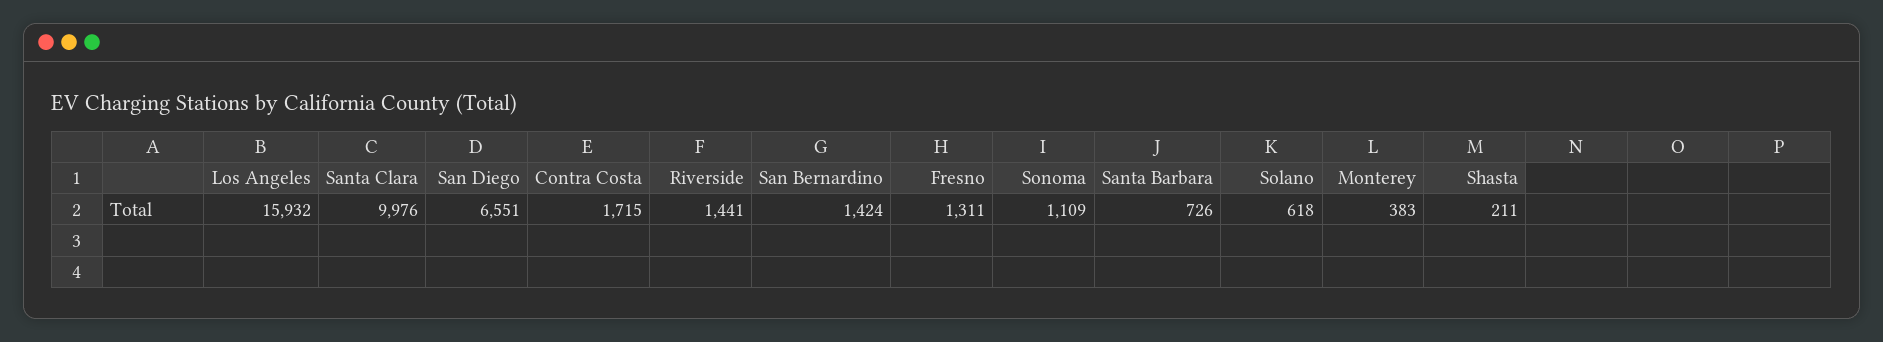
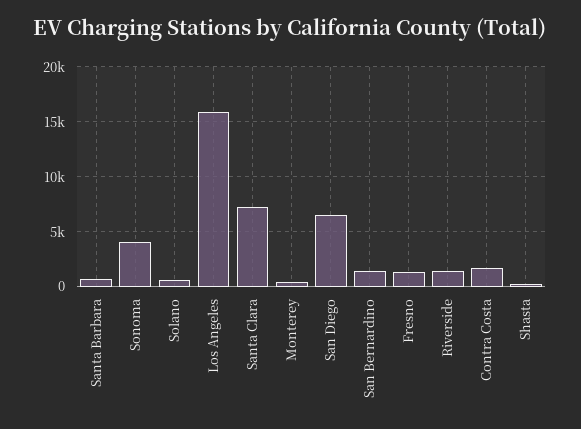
  {
    "Los Angeles": 15932,
-   "Santa Clara": 9976,
+   "Santa Clara": 7000,
    "San Diego": 6551,
    "Contra Costa": 1715,
    "Riverside": 1441,
    "San Bernardino": 1424,
    "Fresno": 1311,
-   "Sonoma": 1109,
+   "Sonoma": 4000,
    "Santa Barbara": 726,
    "Solano": 618,
    "Monterey": 383,
    "Shasta": 211
  }

